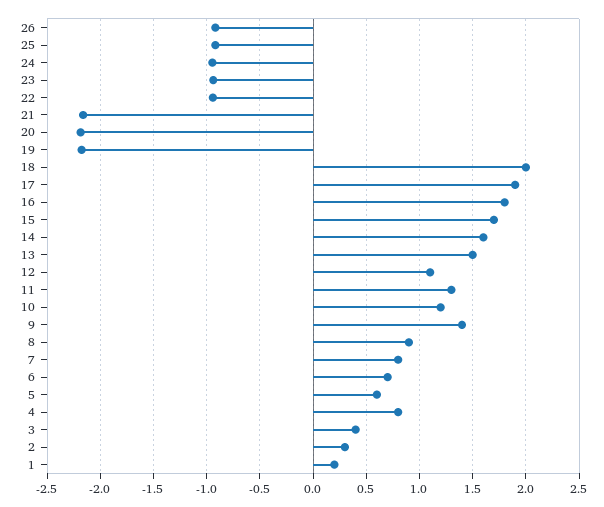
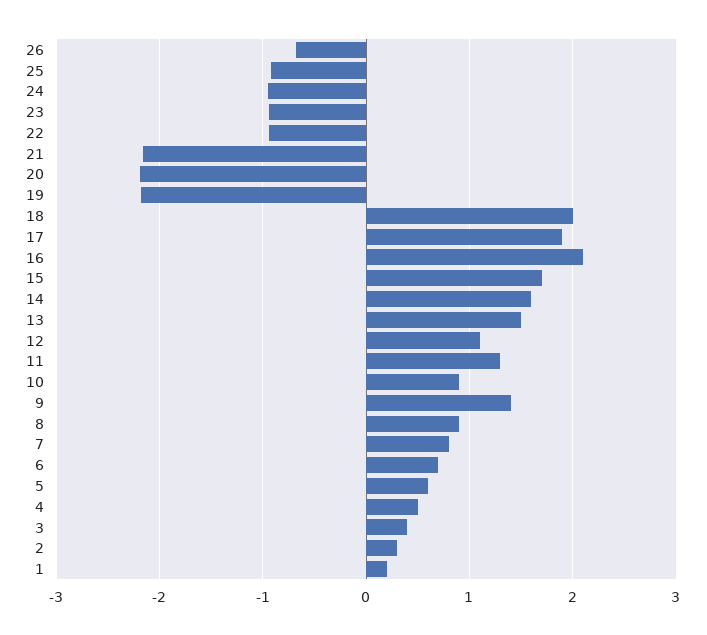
  {
-   "26": -0.9,
+   "26": -0.7,
    "25": -0.9,
    "24": -0.9,
    "23": -0.9,
    "22": -0.9,
    "21": -2.2,
    "20": -2.2,
    "19": -2.2,
    "18": 2,
    "17": 1.9,
-   "16": 1.8,
+   "16": 2.1,
    "15": 1.7,
    "14": 1.6,
    "13": 1.5,
    "12": 1.1,
    "11": 1.3,
-   "10": 1.2,
+   "10": 0.9,
    "9": 1.4,
    "8": 0.9,
    "7": 0.8,
    "6": 0.7,
    "5": 0.6,
-   "4": 0.8,
+   "4": 0.5,
    "3": 0.4,
    "2": 0.3,
    "1": 0.2
  }

